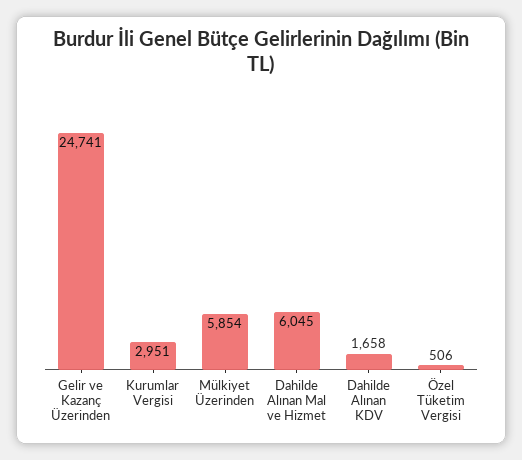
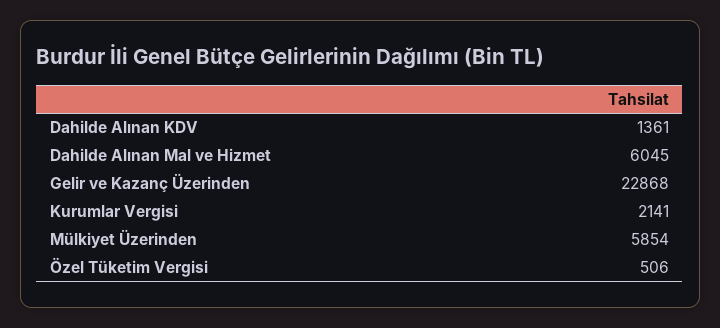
  {
-   "Gelir ve Kazanç Üzerinden": 24741,
+   "Gelir ve Kazanç Üzerinden": 22868,
-   "Kurumlar Vergisi": 2951,
+   "Kurumlar Vergisi": 2141,
    "Mülkiyet Üzerinden": 5854,
    "Dahilde Alınan Mal ve Hizmet": 6045,
-   "Dahilde Alınan KDV": 1658,
+   "Dahilde Alınan KDV": 1361,
    "Özel Tüketim Vergisi": 506
  }

